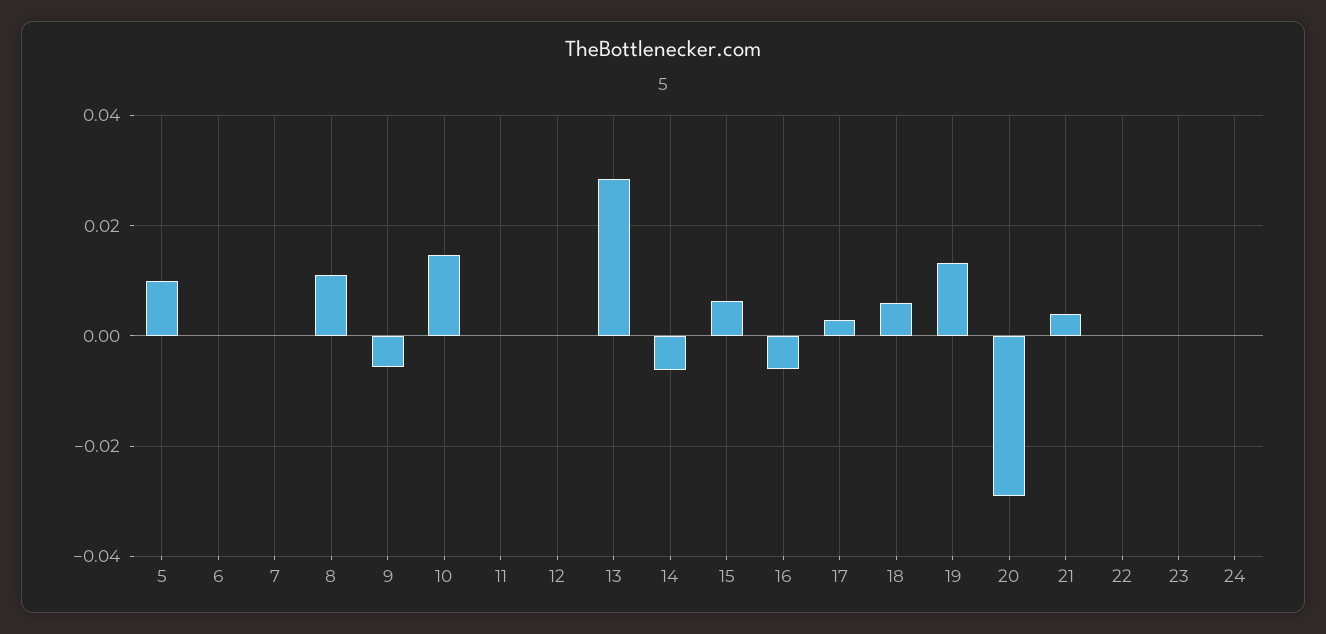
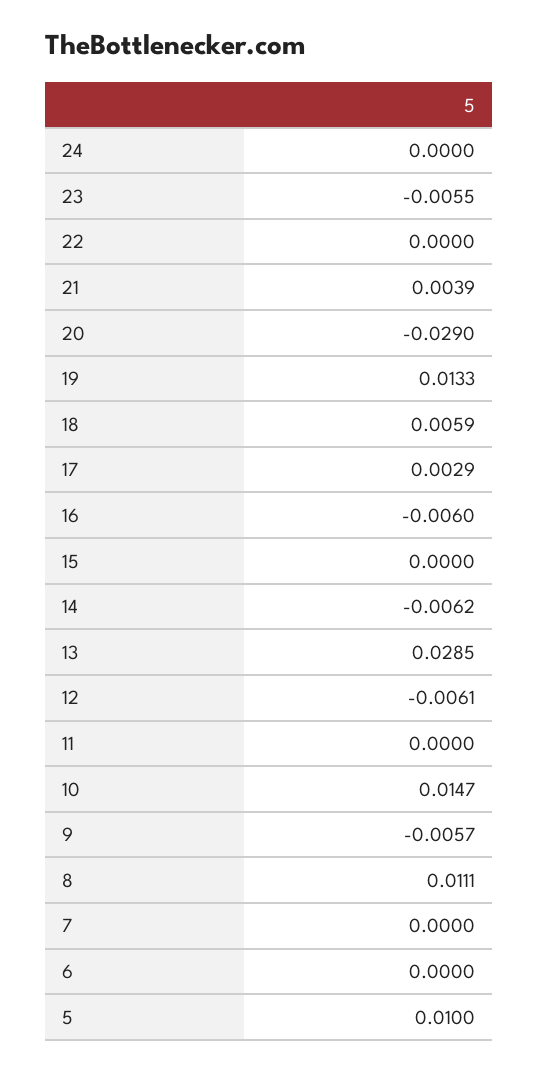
  {
    "5": 0.01,
    "6": 0,
    "7": 0,
    "8": 0.0111,
    "9": -0.0057,
    "10": 0.0147,
    "11": 0,
-   "12": 0,
+   "12": -0.0061,
    "13": 0.0285,
    "14": -0.0062,
-   "15": 0.006,
+   "15": 0,
    "16": -0.006,
    "17": 0.0029,
    "18": 0.0059,
    "19": 0.0133,
    "20": -0.029,
    "21": 0.0039,
    "22": 0,
-   "23": 0,
+   "23": -0.0055,
    "24": 0
  }

